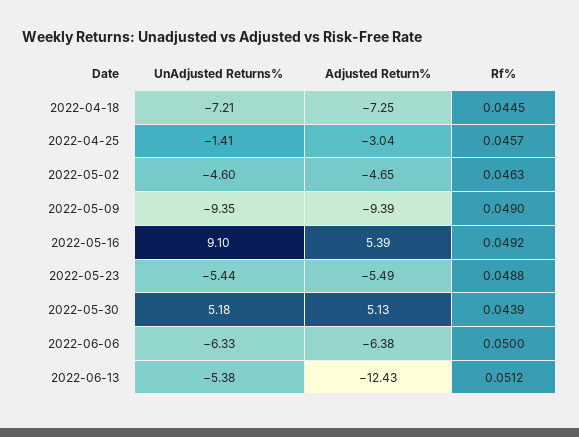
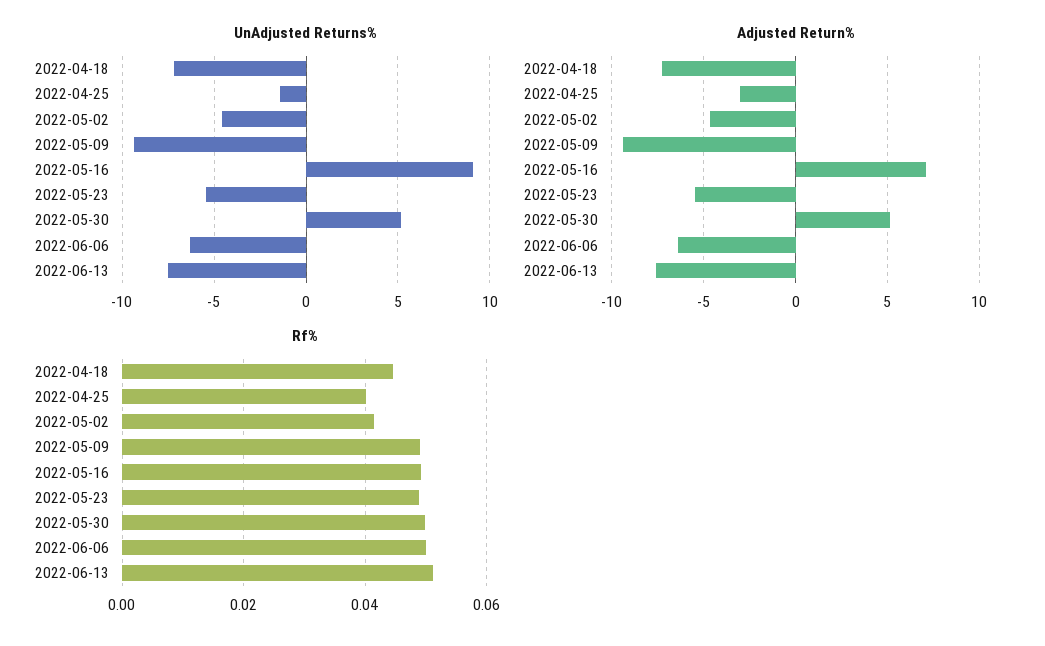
  {
    "UnAdjusted Returns%": {
      "2022-04-18": -7.21,
      "2022-04-25": -1.41,
      "2022-05-02": -4.6,
      "2022-05-09": -9.35,
      "2022-05-16": 9.1,
      "2022-05-23": -5.44,
      "2022-05-30": 5.18,
      "2022-06-06": -6.33,
-     "2022-06-13": -5.38
+     "2022-06-13": -7.5
    },
    "Adjusted Return%": {
      "2022-04-18": -7.25,
      "2022-04-25": -3.04,
      "2022-05-02": -4.65,
      "2022-05-09": -9.39,
-     "2022-05-16": 5.39,
+     "2022-05-16": 7,
      "2022-05-23": -5.49,
      "2022-05-30": 5.13,
      "2022-06-06": -6.38,
-     "2022-06-13": -12.43
+     "2022-06-13": -7.5
    },
    "Rf%": {
      "2022-04-18": 0.0445,
-     "2022-04-25": 0.0457,
+     "2022-04-25": 0.04,
-     "2022-05-02": 0.0463,
+     "2022-05-02": 0.042,
      "2022-05-09": 0.049,
      "2022-05-16": 0.0492,
      "2022-05-23": 0.0488,
-     "2022-05-30": 0.0439,
+     "2022-05-30": 0.05,
      "2022-06-06": 0.05,
      "2022-06-13": 0.0512
    }
  }

